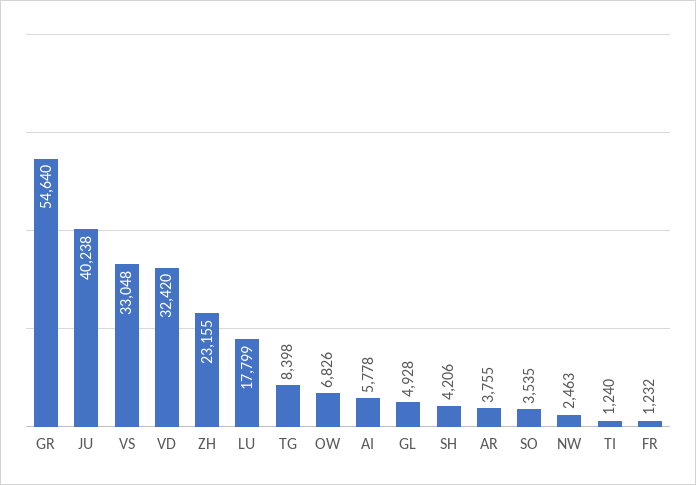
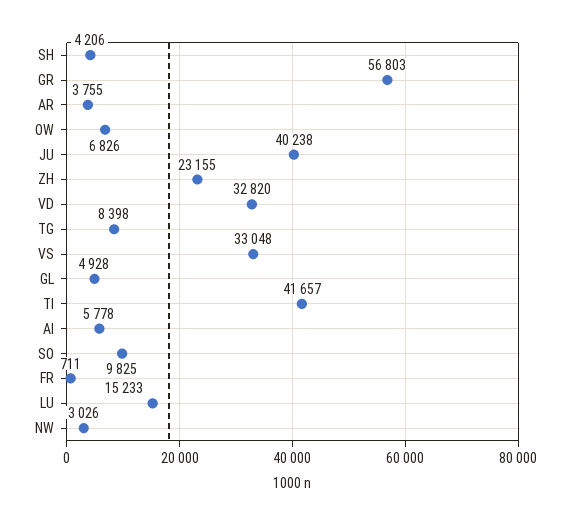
  {
-   "GR": 54640,
+   "GR": 56803,
    "JU": 40238,
    "VS": 33048,
-   "VD": 32420,
+   "VD": 32820,
    "ZH": 23155,
-   "LU": 17799,
+   "LU": 15233,
    "TG": 8398,
    "OW": 6826,
    "AI": 5778,
    "GL": 4928,
    "SH": 4206,
    "AR": 3755,
-   "SO": 3535,
+   "SO": 9825,
-   "NW": 2463,
+   "NW": 3026,
-   "TI": 1240,
+   "TI": 41657,
-   "FR": 1232
+   "FR": 711
  }

